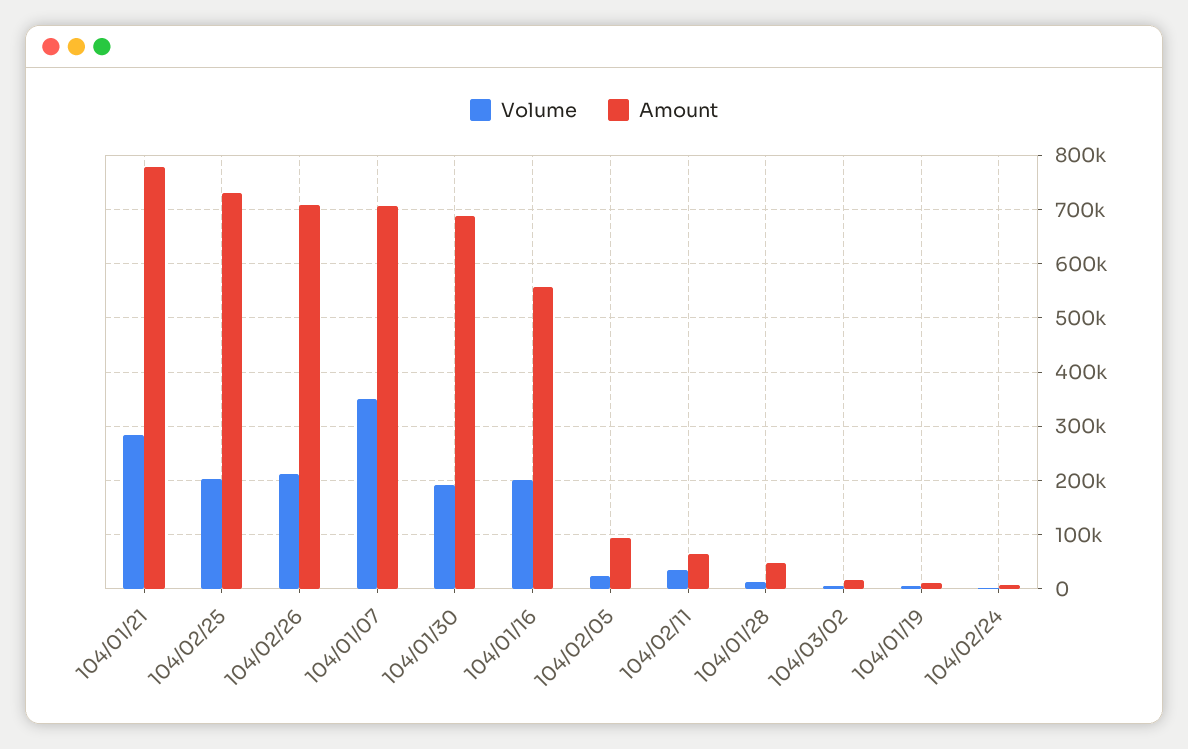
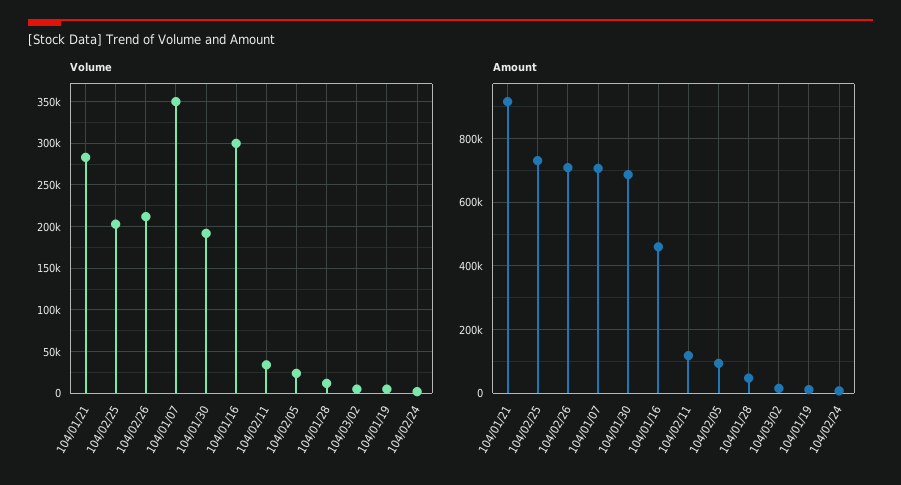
  {
    "Volume": {
      "104/01/21": 280000,
      "104/02/25": 200000,
      "104/02/26": 210000,
      "104/01/07": 350000,
      "104/01/30": 190000,
-     "104/01/16": 200000,
+     "104/01/16": 300000,
      "104/02/05": 20000,
      "104/02/11": 30000,
      "104/01/28": 10000,
      "104/03/02": 10000,
      "104/01/19": 10000,
      "104/02/24": 0
    },
    "Amount": {
-     "104/01/21": 780000,
+     "104/01/21": 920000,
      "104/02/25": 740000,
      "104/02/26": 700000,
      "104/01/07": 700000,
      "104/01/30": 680000,
-     "104/01/16": 560000,
+     "104/01/16": 460000,
      "104/02/05": 100000,
-     "104/02/11": 60000,
+     "104/02/11": 120000,
      "104/01/28": 40000,
      "104/03/02": 20000,
      "104/01/19": 20000,
      "104/02/24": 0
    }
  }

